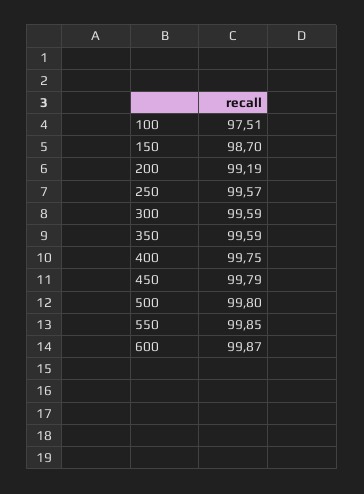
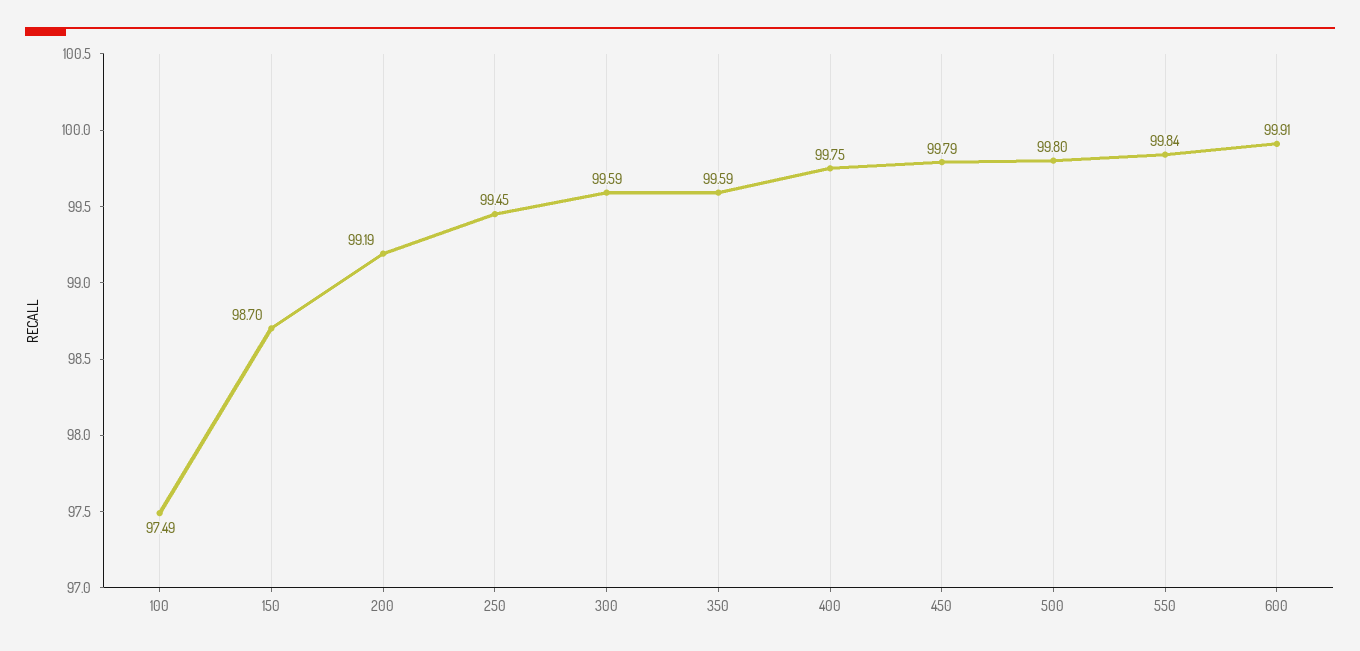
  {
-   "100": 97.51,
+   "100": 97.49,
    "150": 98.7,
    "200": 99.19,
-   "250": 99.57,
+   "250": 99.45,
    "300": 99.59,
    "350": 99.59,
    "400": 99.75,
    "450": 99.79,
    "500": 99.8,
-   "550": 99.85,
+   "550": 99.84,
-   "600": 99.87
+   "600": 99.91
  }

